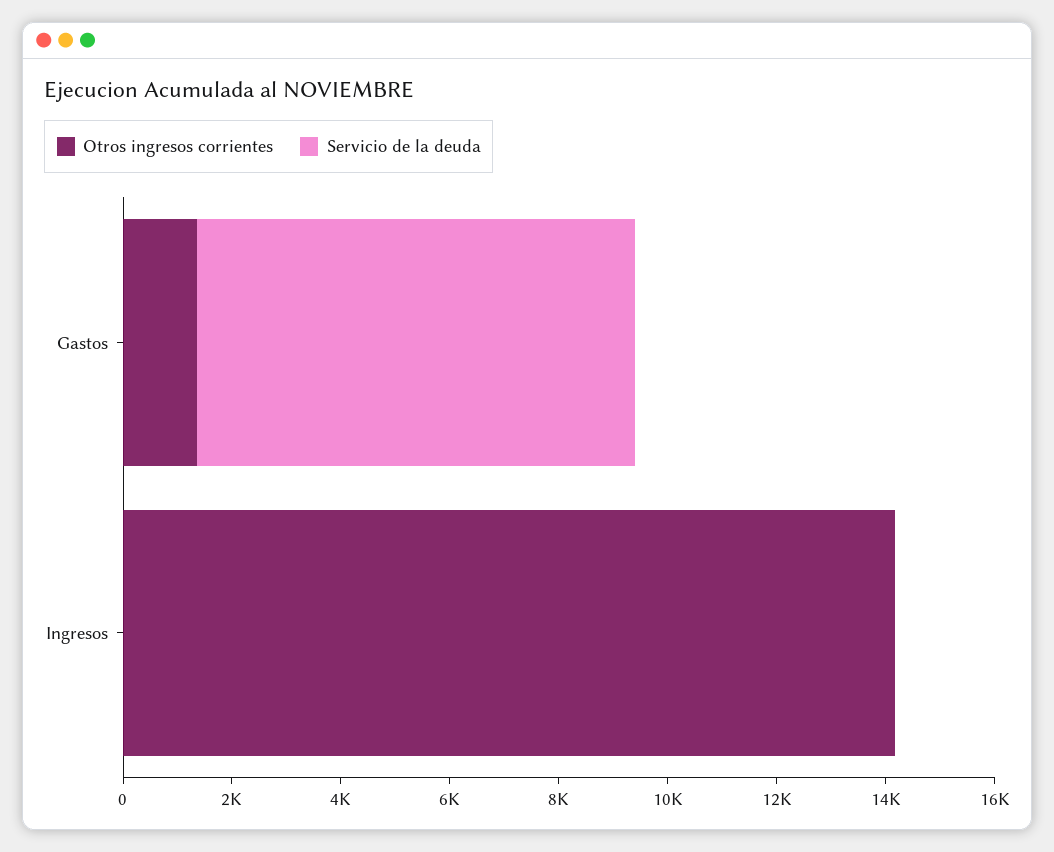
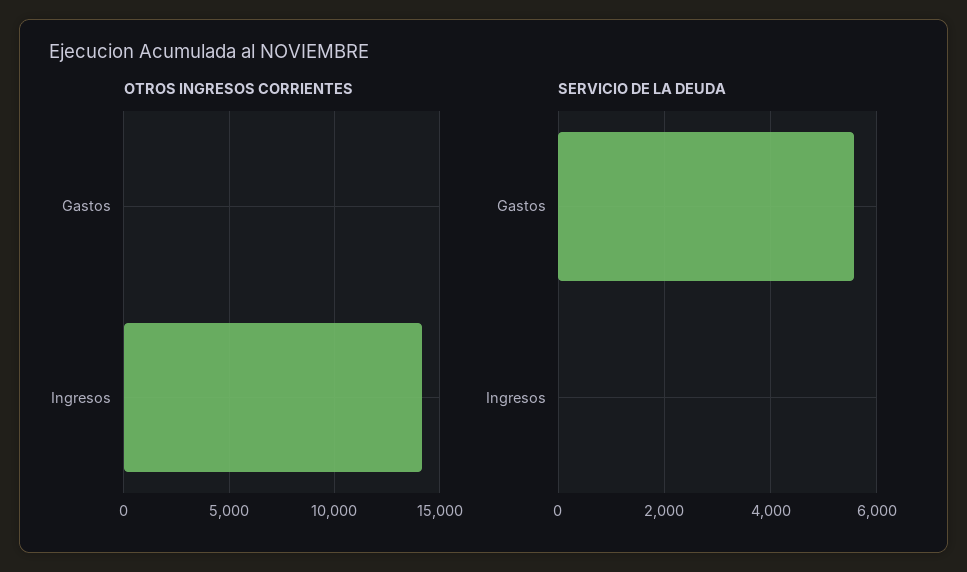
  {
    "Otros ingresos corrientes": {
-     "Gastos": 1500,
+     "Gastos": 0,
      "Ingresos": 14000
    },
    "Servicio de la deuda": {
-     "Gastos": 8000,
+     "Gastos": 5600,
      "Ingresos": 0
    }
  }

